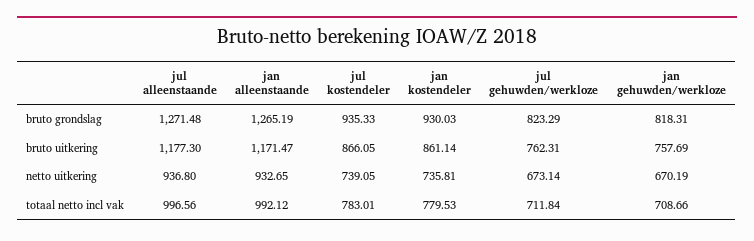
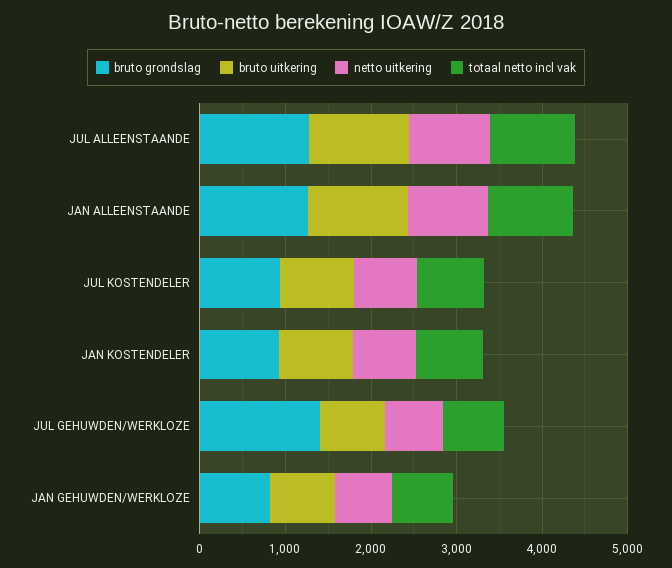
  {
    "bruto grondslag": {
      "jul alleenstaande": 1271.48,
      "jan alleenstaande": 1265.19,
      "jul kostendeler": 935.33,
      "jan kostendeler": 930.03,
-     "jul gehuwden/werkloze": 823.29,
+     "jul gehuwden/werkloze": 1400,
      "jan gehuwden/werkloze": 818.31
    },
    "bruto uitkering": {
      "jul alleenstaande": 1177.3,
      "jan alleenstaande": 1171.47,
      "jul kostendeler": 866.05,
      "jan kostendeler": 861.14,
      "jul gehuwden/werkloze": 762.31,
      "jan gehuwden/werkloze": 757.69
    },
    "netto uitkering": {
      "jul alleenstaande": 936.8,
      "jan alleenstaande": 932.65,
      "jul kostendeler": 739.05,
      "jan kostendeler": 735.81,
      "jul gehuwden/werkloze": 673.14,
      "jan gehuwden/werkloze": 670.19
    },
    "totaal netto incl vak": {
      "jul alleenstaande": 996.56,
      "jan alleenstaande": 992.12,
      "jul kostendeler": 783.01,
      "jan kostendeler": 779.53,
      "jul gehuwden/werkloze": 711.84,
      "jan gehuwden/werkloze": 708.66
    }
  }

